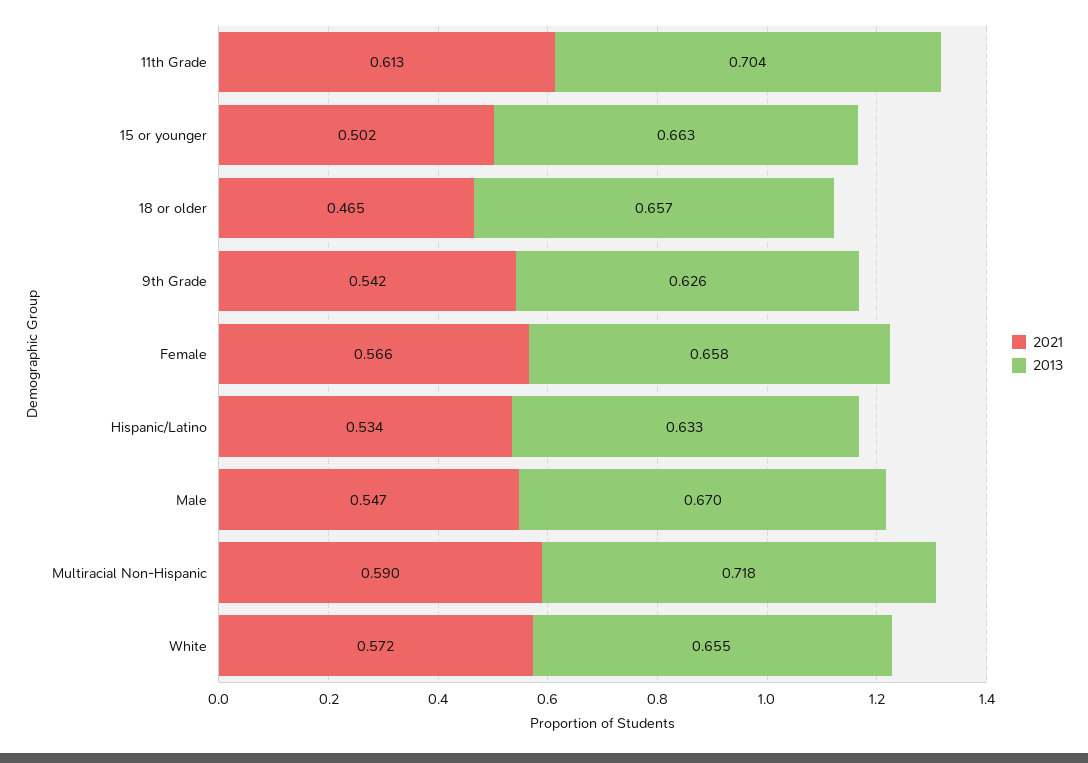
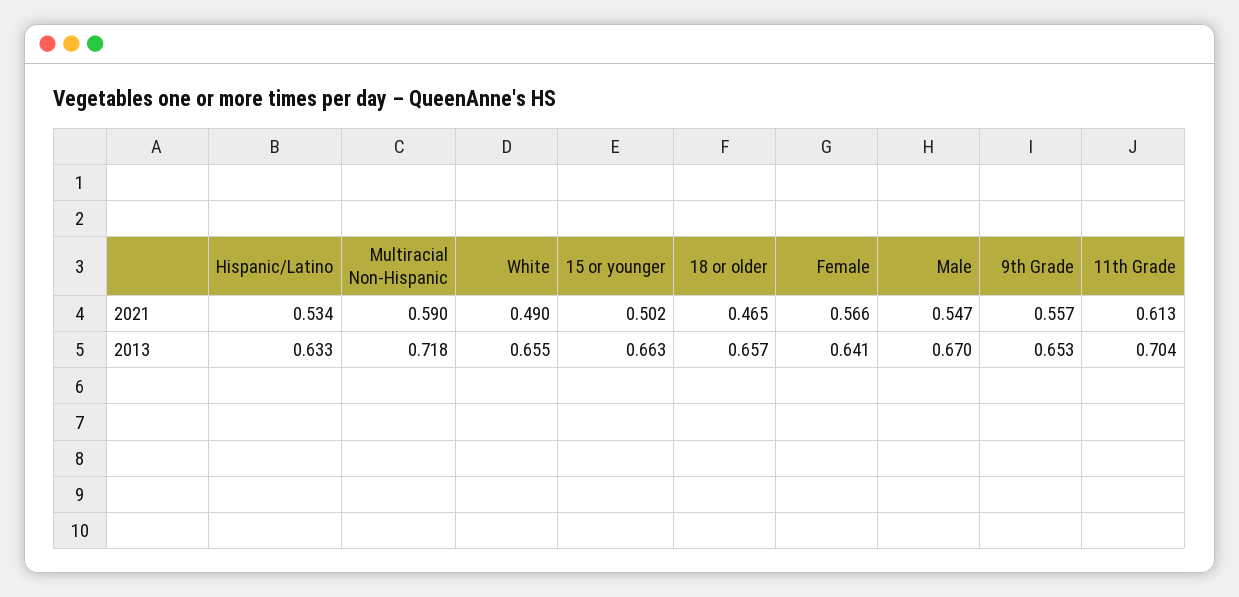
  {
    "2021": {
      "11th Grade": 0.613,
      "15 or younger": 0.502,
      "18 or older": 0.465,
-     "9th Grade": 0.542,
+     "9th Grade": 0.557,
      "Female": 0.566,
      "Hispanic/Latino": 0.534,
      "Male": 0.547,
      "Multiracial Non-Hispanic": 0.59,
-     "White": 0.572
+     "White": 0.49
    },
    "2013": {
      "11th Grade": 0.704,
      "15 or younger": 0.663,
      "18 or older": 0.657,
-     "9th Grade": 0.626,
+     "9th Grade": 0.653,
-     "Female": 0.658,
+     "Female": 0.641,
      "Hispanic/Latino": 0.633,
      "Male": 0.67,
      "Multiracial Non-Hispanic": 0.718,
      "White": 0.655
    }
  }

